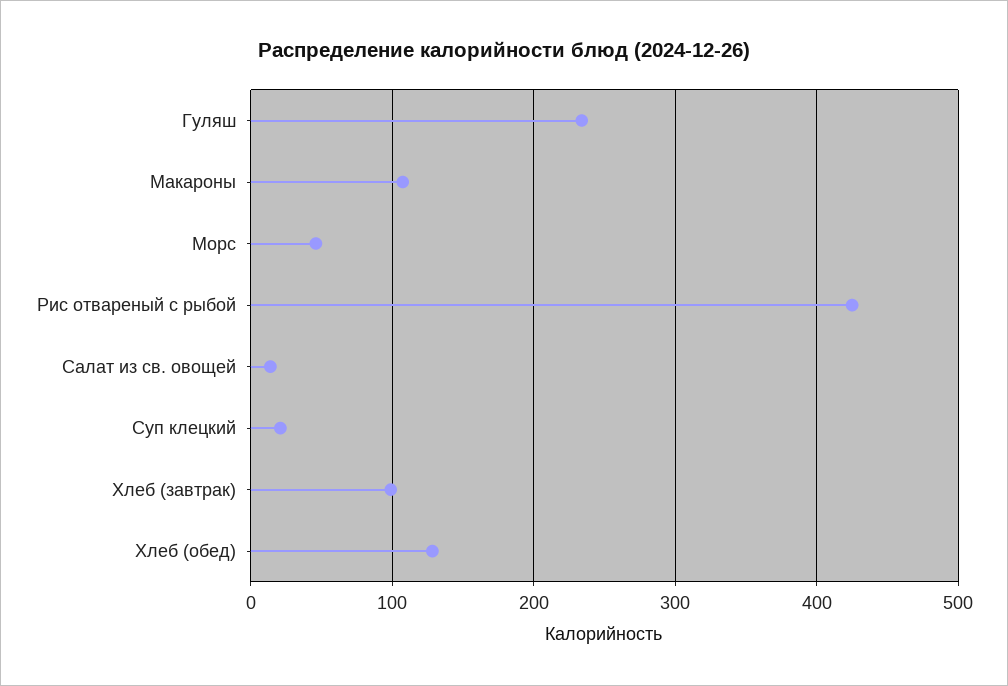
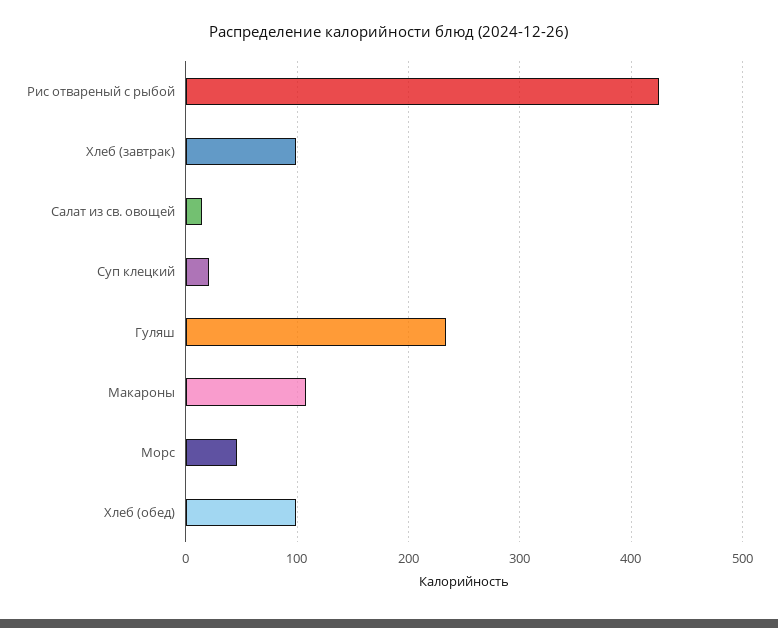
  {
    "Гуляш": 230,
    "Макароны": 110,
    "Морс": 50,
    "Рис отвареный с рыбой": 430,
    "Салат из св. овощей": 10,
    "Суп клецкий": 20,
    "Хлеб (завтрак)": 100,
-   "Хлеб (обед)": 130
+   "Хлеб (обед)": 100
  }

